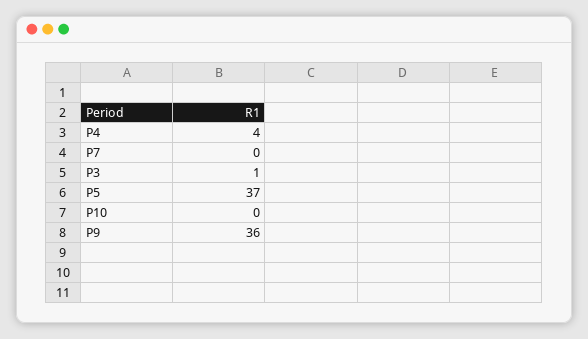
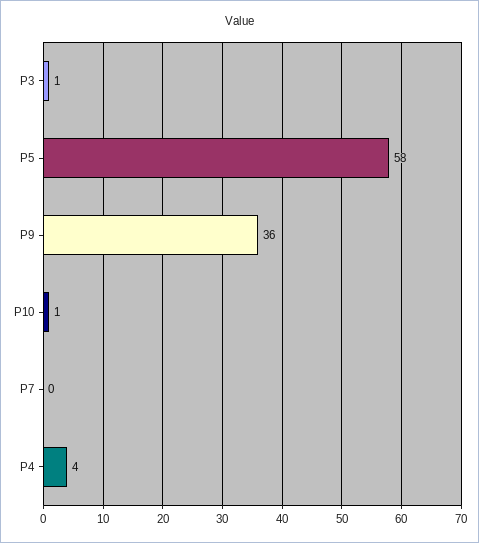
  {
    "P4": 4,
    "P7": 0,
    "P3": 1,
-   "P5": 37,
+   "P5": 58,
-   "P10": 0,
+   "P10": 1,
    "P9": 36
  }

